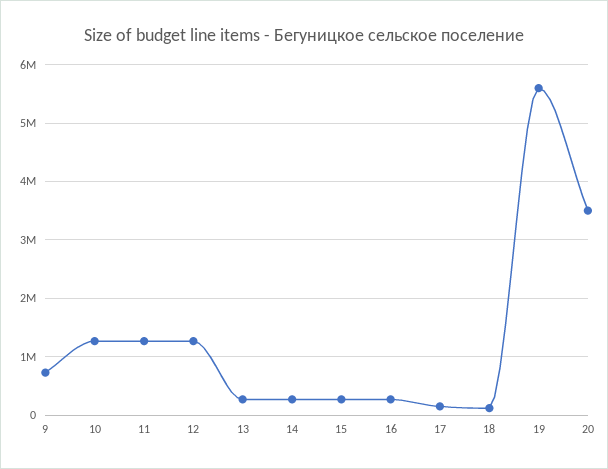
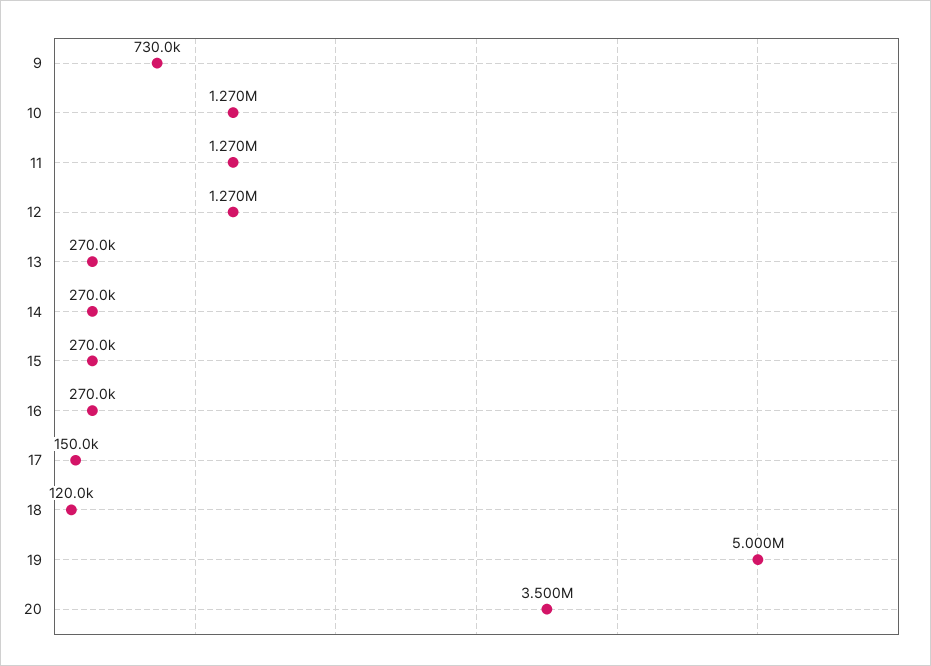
  {
    "9": 730000,
    "10": 1270000,
    "11": 1270000,
    "12": 1270000,
    "13": 270000,
    "14": 270000,
    "15": 270000,
    "16": 270000,
    "17": 150000,
    "18": 120000,
-   "19": 5600000,
+   "19": 5000000,
    "20": 3500000
  }

